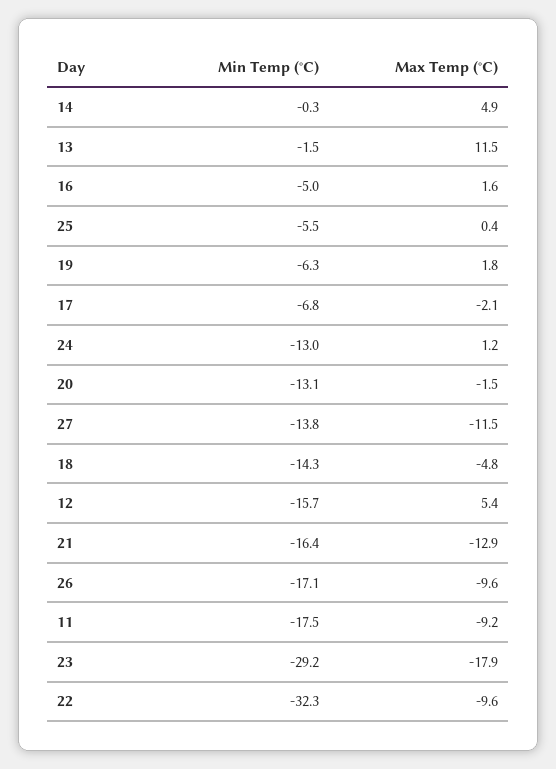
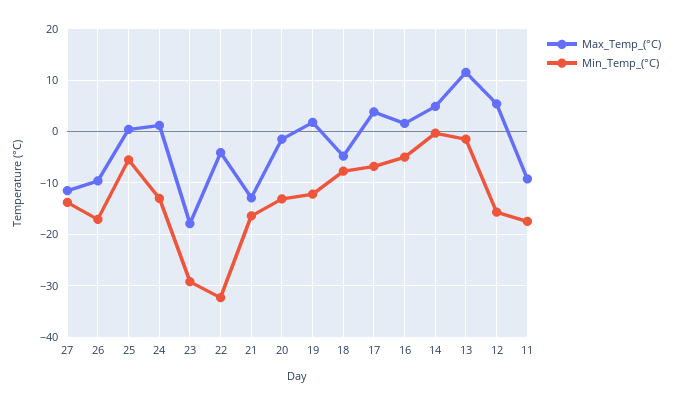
  {
    "Min Temp (°C)": {
      "14": -0.3,
      "13": -1.5,
      "16": -5,
      "25": -5.5,
-     "19": -6.3,
+     "19": -12,
      "17": -6.8,
      "24": -13,
      "20": -13.1,
      "27": -13.8,
-     "18": -14.3,
+     "18": -8,
      "12": -15.7,
      "21": -16.4,
      "26": -17.1,
      "11": -17.5,
      "23": -29.2,
      "22": -32.3
    },
    "Max Temp (°C)": {
      "14": 4.9,
      "13": 11.5,
      "16": 1.6,
      "25": 0.4,
      "19": 1.8,
-     "17": -2.1,
+     "17": 4,
      "24": 1.2,
      "20": -1.5,
      "27": -11.5,
      "18": -4.8,
      "12": 5.4,
      "21": -12.9,
      "26": -9.6,
      "11": -9.2,
      "23": -17.9,
-     "22": -9.6
+     "22": -4
    }
  }

